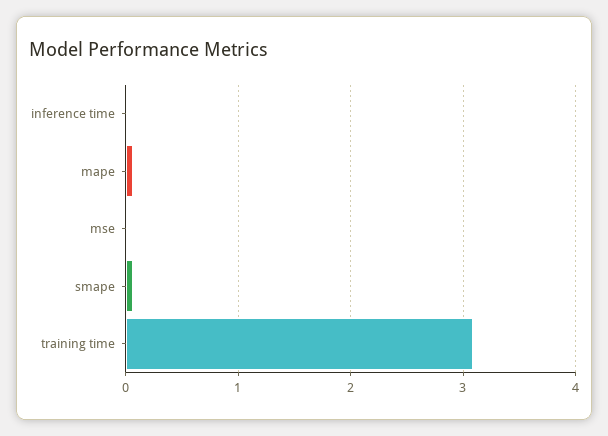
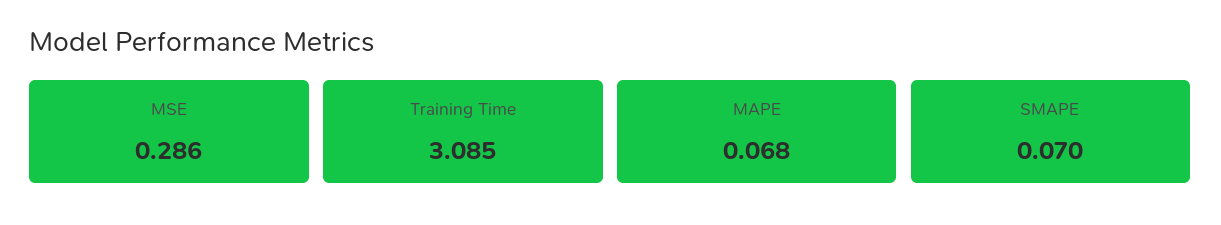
  {
-   "inference time": 0,
    "mape": 0.068,
-   "mse": 0,
+   "mse": 0.286,
    "smape": 0.07,
    "training time": 3.085
  }

